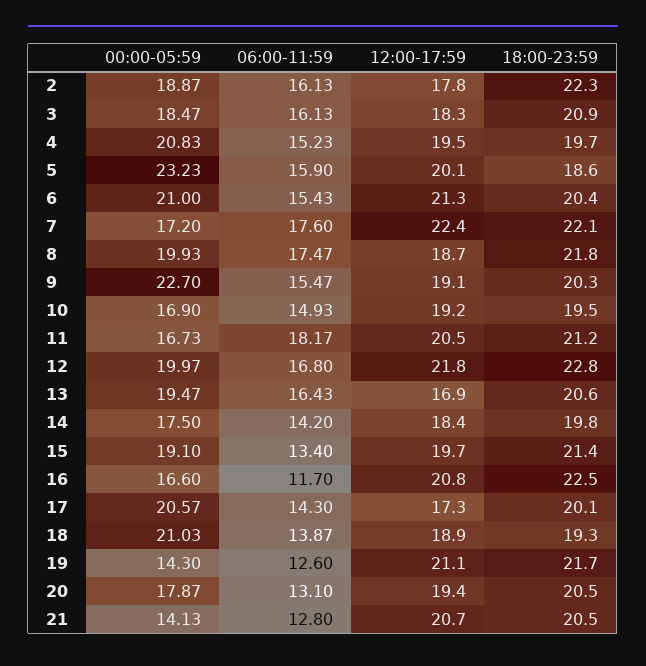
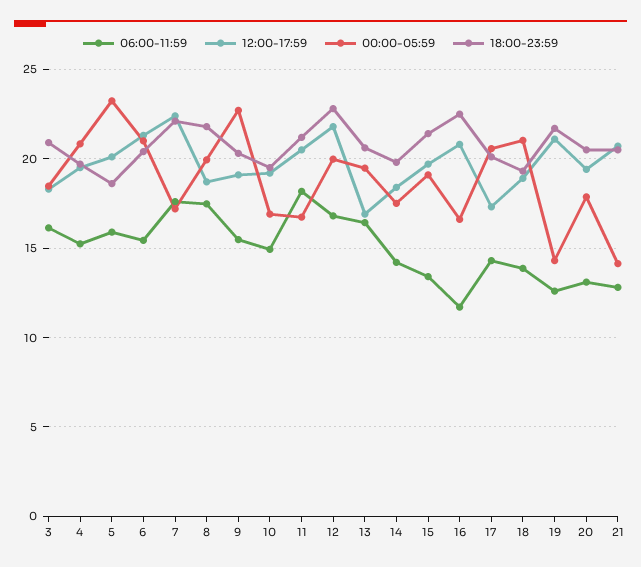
  {
    "00:00-05:59": {
-     "2": 18.87,
      "3": 18.47,
      "4": 20.83,
      "5": 23.23,
      "6": 21,
      "7": 17.2,
      "8": 19.93,
      "9": 22.7,
      "10": 16.9,
      "11": 16.73,
      "12": 19.97,
      "13": 19.47,
      "14": 17.5,
      "15": 19.1,
      "16": 16.6,
      "17": 20.57,
      "18": 21.03,
      "19": 14.3,
      "20": 17.87,
      "21": 14.13
    },
    "06:00-11:59": {
-     "2": 16.13,
      "3": 16.13,
      "4": 15.23,
      "5": 15.9,
      "6": 15.43,
      "7": 17.6,
      "8": 17.47,
      "9": 15.47,
      "10": 14.93,
      "11": 18.17,
      "12": 16.8,
      "13": 16.43,
      "14": 14.2,
      "15": 13.4,
      "16": 11.7,
      "17": 14.3,
      "18": 13.87,
      "19": 12.6,
      "20": 13.1,
      "21": 12.8
    },
    "12:00-17:59": {
-     "2": 17.8,
      "3": 18.3,
      "4": 19.5,
      "5": 20.1,
      "6": 21.3,
      "7": 22.4,
      "8": 18.7,
      "9": 19.1,
      "10": 19.2,
      "11": 20.5,
      "12": 21.8,
      "13": 16.9,
      "14": 18.4,
      "15": 19.7,
      "16": 20.8,
      "17": 17.3,
      "18": 18.9,
      "19": 21.1,
      "20": 19.4,
      "21": 20.7
    },
    "18:00-23:59": {
-     "2": 22.3,
      "3": 20.9,
      "4": 19.7,
      "5": 18.6,
      "6": 20.4,
      "7": 22.1,
      "8": 21.8,
      "9": 20.3,
      "10": 19.5,
      "11": 21.2,
      "12": 22.8,
      "13": 20.6,
      "14": 19.8,
      "15": 21.4,
      "16": 22.5,
      "17": 20.1,
      "18": 19.3,
      "19": 21.7,
      "20": 20.5,
      "21": 20.5
    }
  }

